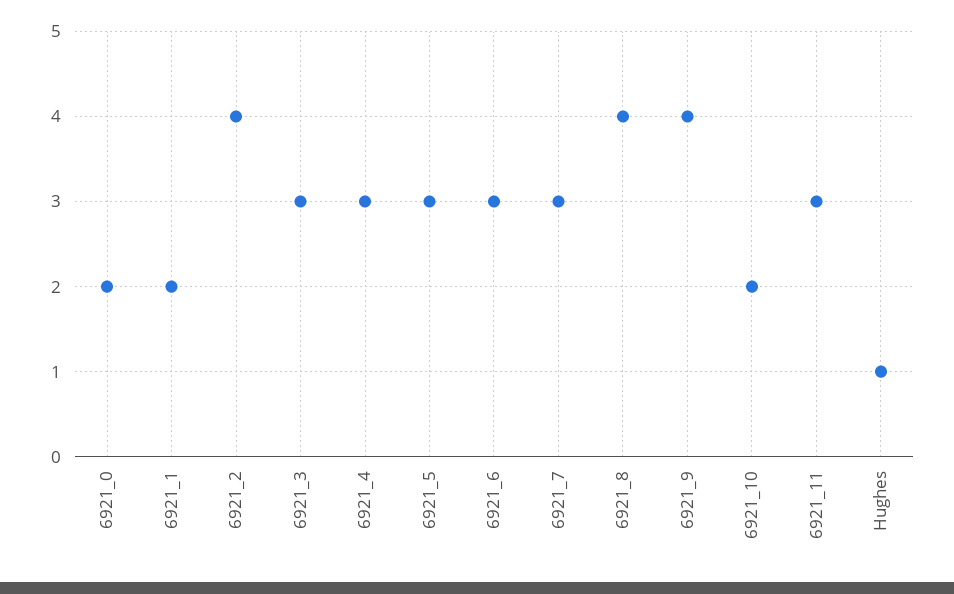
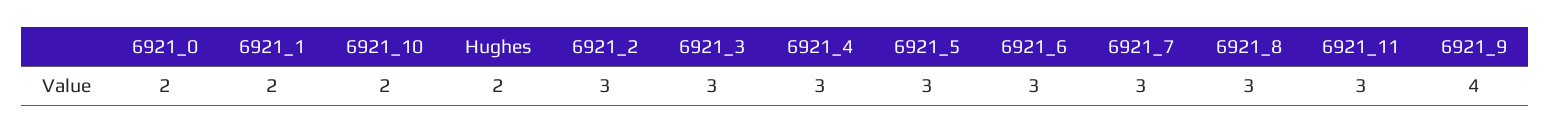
  {
    "6921_0": 2,
    "6921_1": 2,
-   "6921_2": 4,
+   "6921_2": 3,
    "6921_3": 3,
    "6921_4": 3,
    "6921_5": 3,
    "6921_6": 3,
    "6921_7": 3,
-   "6921_8": 4,
+   "6921_8": 3,
    "6921_9": 4,
    "6921_10": 2,
    "6921_11": 3,
-   "Hughes": 1
+   "Hughes": 2
  }

